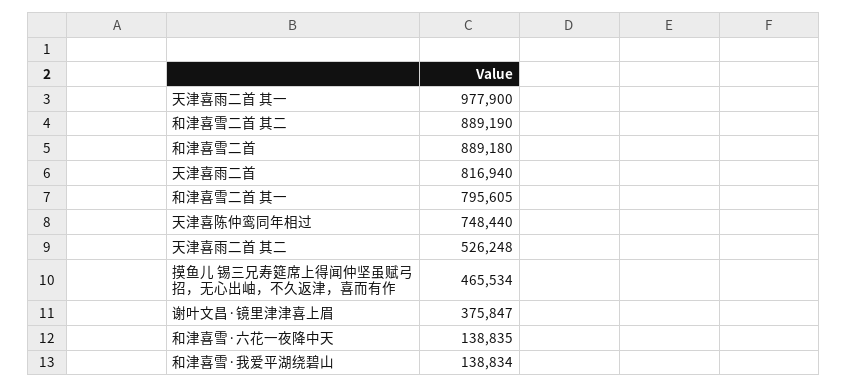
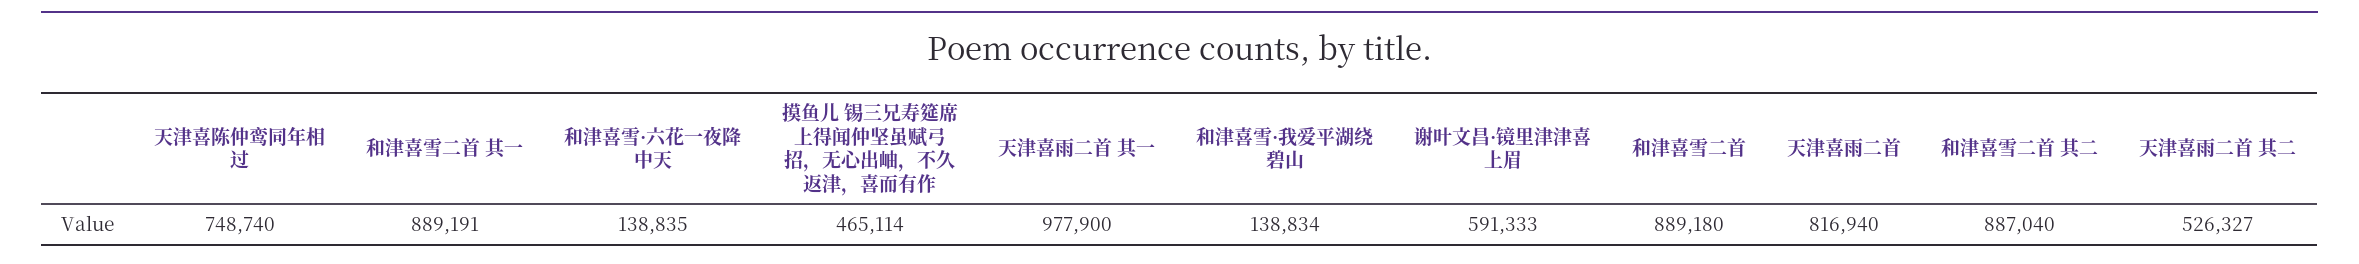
  {
    "天津喜雨二首 其一": 977900,
-   "和津喜雪二首 其二": 889190,
+   "和津喜雪二首 其二": 887040,
    "和津喜雪二首": 889180,
    "天津喜雨二首": 816940,
-   "和津喜雪二首 其一": 795605,
+   "和津喜雪二首 其一": 889191,
-   "天津喜陈仲鸾同年相过": 748440,
+   "天津喜陈仲鸾同年相过": 748740,
-   "天津喜雨二首 其二": 526248,
+   "天津喜雨二首 其二": 526327,
-   "摸鱼儿 锡三兄寿筵席上得闻仲坚虽赋弓招，无心出岫，不久返津，喜而有作": 465534,
+   "摸鱼儿 锡三兄寿筵席上得闻仲坚虽赋弓招，无心出岫，不久返津，喜而有作": 465114,
-   "谢叶文昌·镜里津津喜上眉": 375847,
+   "谢叶文昌·镜里津津喜上眉": 591333,
    "和津喜雪·六花一夜降中天": 138835,
    "和津喜雪·我爱平湖绕碧山": 138834
  }

